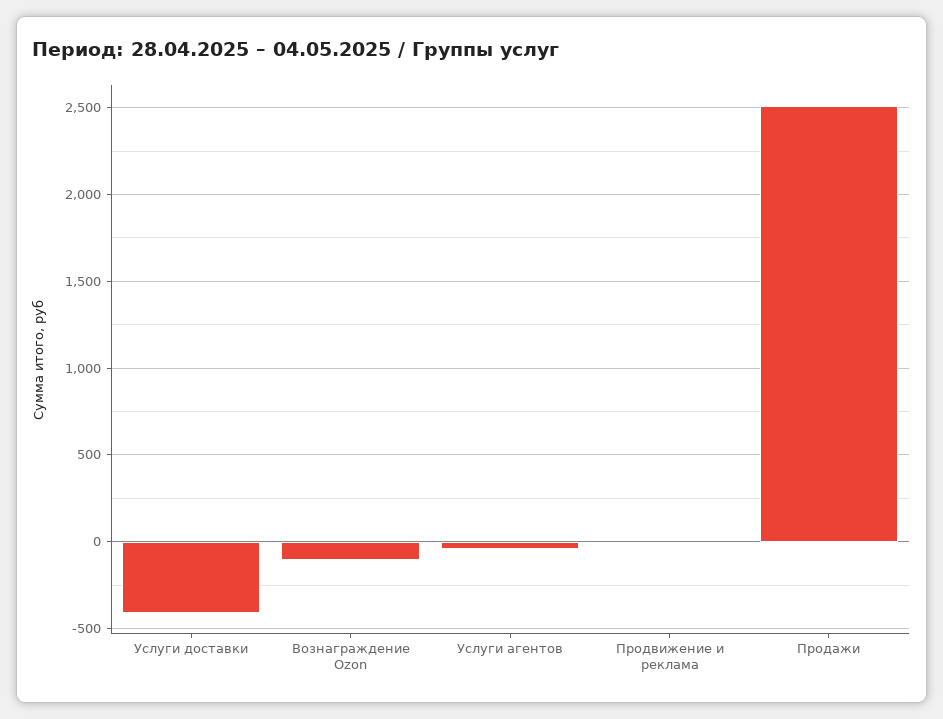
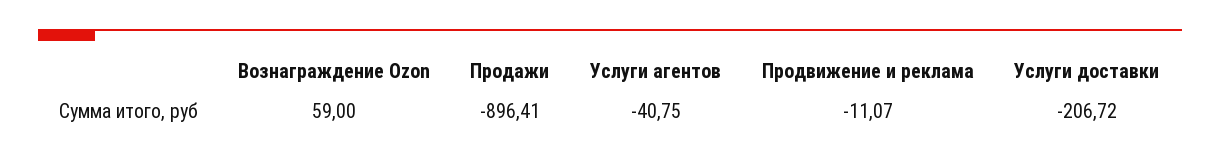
  {
-   "Услуги доставки": -400,
+   "Услуги доставки": -206.72,
-   "Вознаграждение Ozon": -100,
+   "Вознаграждение Ozon": 59,
    "Услуги агентов": -40.75,
    "Продвижение и реклама": -11.07,
-   "Продажи": 2500
+   "Продажи": -896.41
  }

